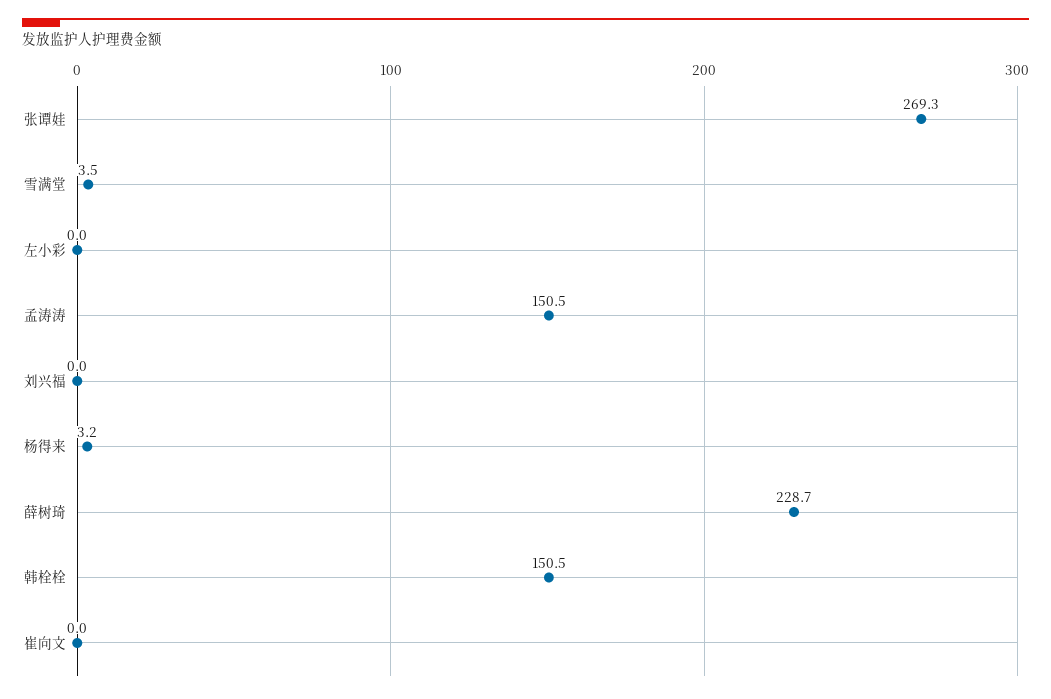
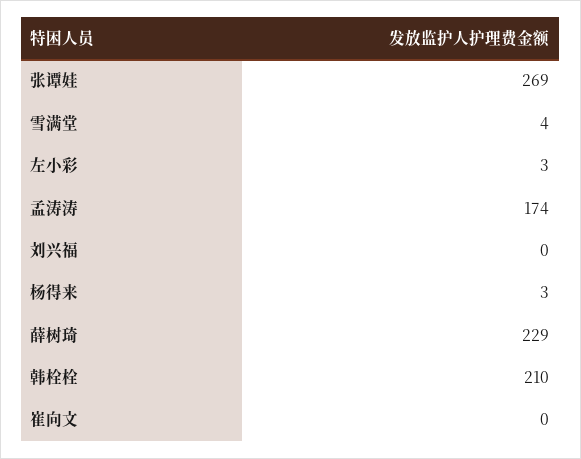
  {
    "张谭娃": 269.3,
    "雪满堂": 3.5,
-   "左小彩": 0,
+   "左小彩": 3,
-   "孟涛涛": 150.5,
+   "孟涛涛": 174,
    "刘兴福": 0,
    "杨得来": 3.2,
    "薛树琦": 228.7,
-   "韩栓栓": 150.5,
+   "韩栓栓": 210,
    "崔向文": 0
  }

